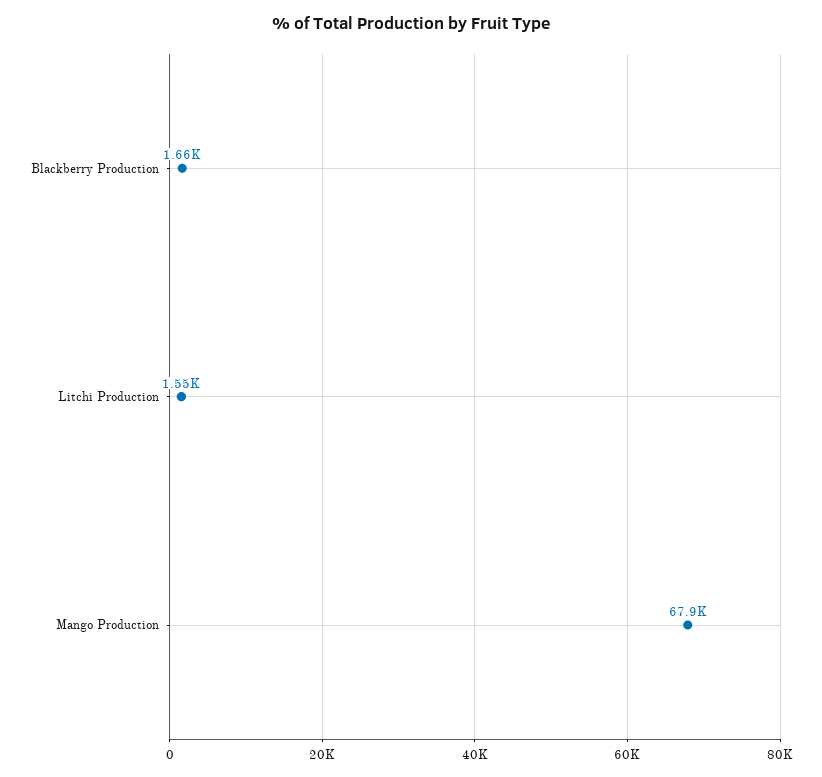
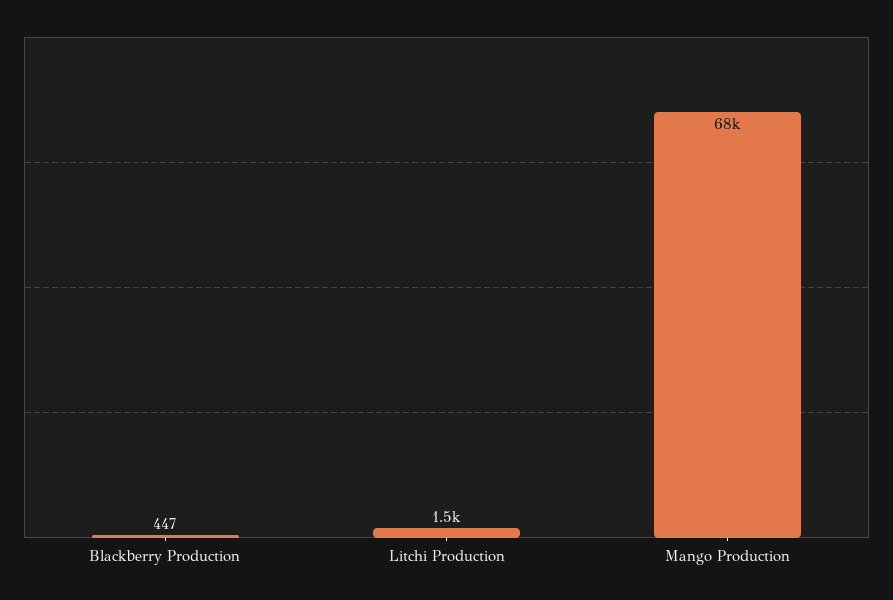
  {
-   "Blackberry Production": 1660,
+   "Blackberry Production": 447,
    "Litchi Production": 1550,
    "Mango Production": 67900
  }

